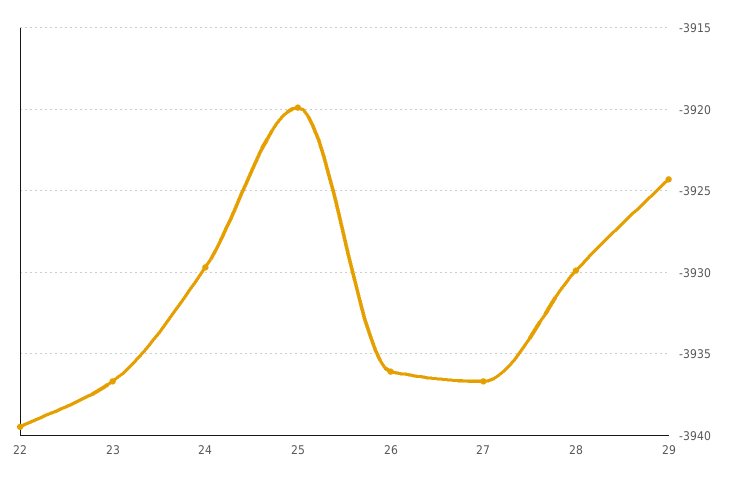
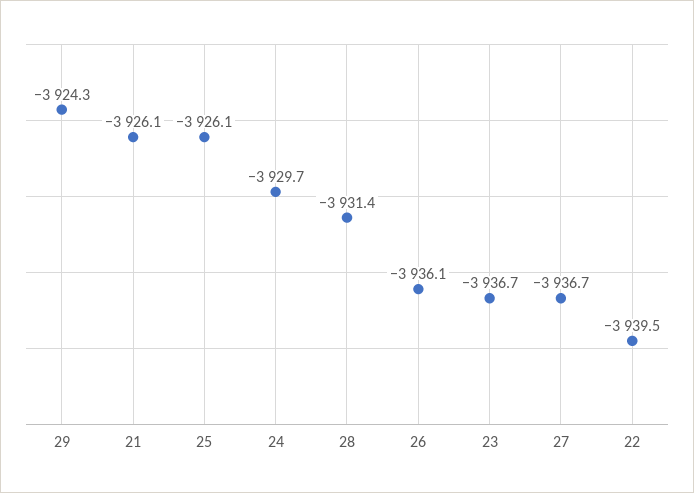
  {
    "22": -3939.5,
    "23": -3936.7,
    "24": -3929.7,
-   "25": -3920,
+   "25": -3926.1,
    "26": -3936.1,
    "27": -3936.7,
-   "28": -3930,
+   "28": -3931.4,
-   "29": -3924.3
+   "29": -3924.3,
+   "21": -3926.1
  }

